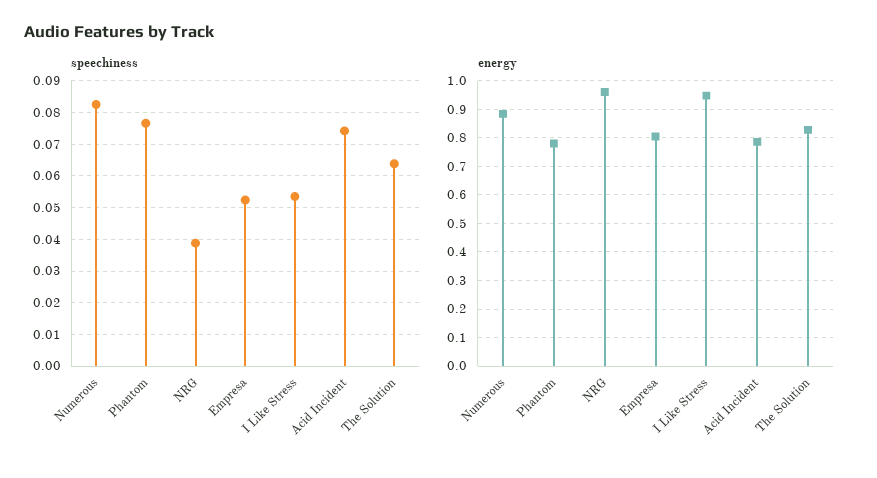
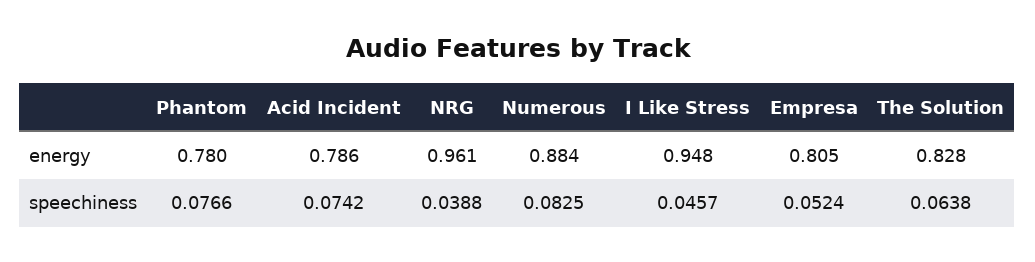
  {
    "speechiness": {
      "Numerous": 0.0825,
      "Phantom": 0.0766,
      "NRG": 0.0388,
      "Empresa": 0.0524,
-     "I Like Stress": 0.054,
+     "I Like Stress": 0.0457,
      "Acid Incident": 0.0742,
      "The Solution": 0.0638
    },
    "energy": {
      "Numerous": 0.884,
      "Phantom": 0.78,
      "NRG": 0.961,
      "Empresa": 0.805,
      "I Like Stress": 0.948,
      "Acid Incident": 0.786,
      "The Solution": 0.828
    }
  }

